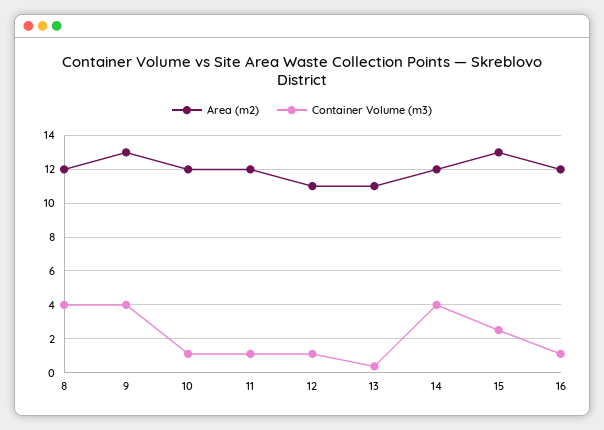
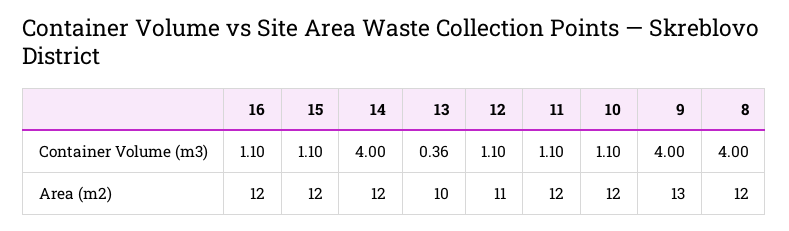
  {
    "Area (m2)": {
      "8": 12,
      "9": 13,
      "10": 12,
      "11": 12,
      "12": 11,
-     "13": 11,
+     "13": 10,
      "14": 12,
-     "15": 13,
+     "15": 12,
      "16": 12
    },
    "Container Volume (m3)": {
      "8": 4,
      "9": 4,
      "10": 1.1,
      "11": 1.1,
      "12": 1.1,
      "13": 0.36,
      "14": 4,
-     "15": 2.5,
+     "15": 1.1,
      "16": 1.1
    }
  }

